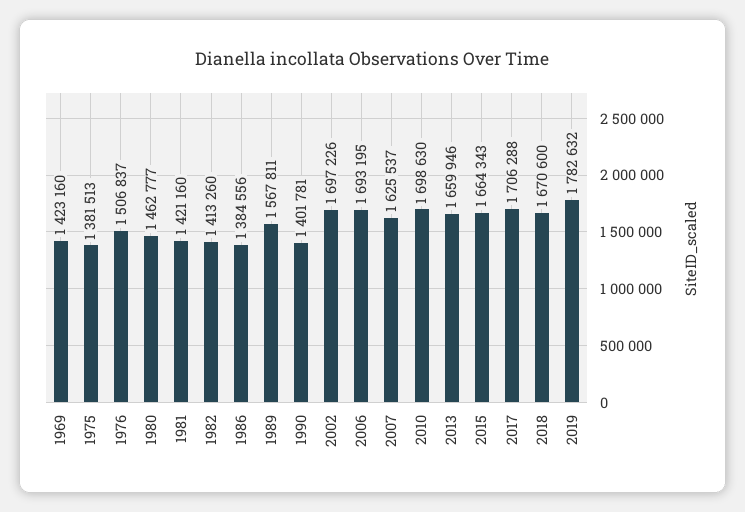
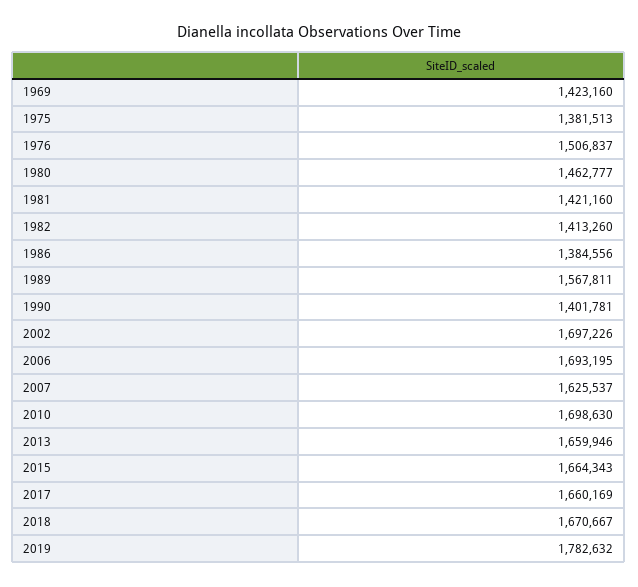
  {
    "1969": 1423160,
    "1975": 1381513,
    "1976": 1506837,
    "1980": 1462777,
    "1981": 1421160,
    "1982": 1413260,
    "1986": 1384556,
    "1989": 1567811,
    "1990": 1401781,
    "2002": 1697226,
    "2006": 1693195,
    "2007": 1625537,
    "2010": 1698630,
    "2013": 1659946,
    "2015": 1664343,
-   "2017": 1706288,
+   "2017": 1660169,
-   "2018": 1670600,
+   "2018": 1670667,
    "2019": 1782632
  }

